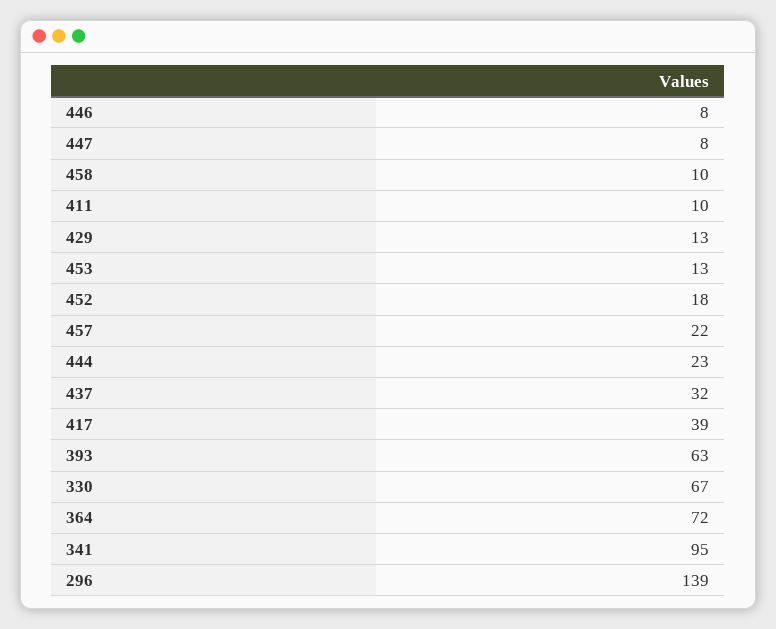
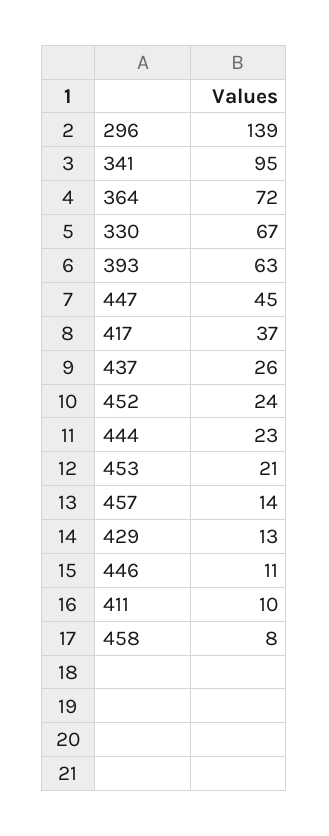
  {
-   "446": 8,
+   "446": 11,
-   "447": 8,
+   "447": 45,
-   "458": 10,
+   "458": 8,
    "411": 10,
    "429": 13,
-   "453": 13,
+   "453": 21,
-   "452": 18,
+   "452": 24,
-   "457": 22,
+   "457": 14,
    "444": 23,
-   "437": 32,
+   "437": 26,
-   "417": 39,
+   "417": 37,
    "393": 63,
    "330": 67,
    "364": 72,
    "341": 95,
    "296": 139
  }

